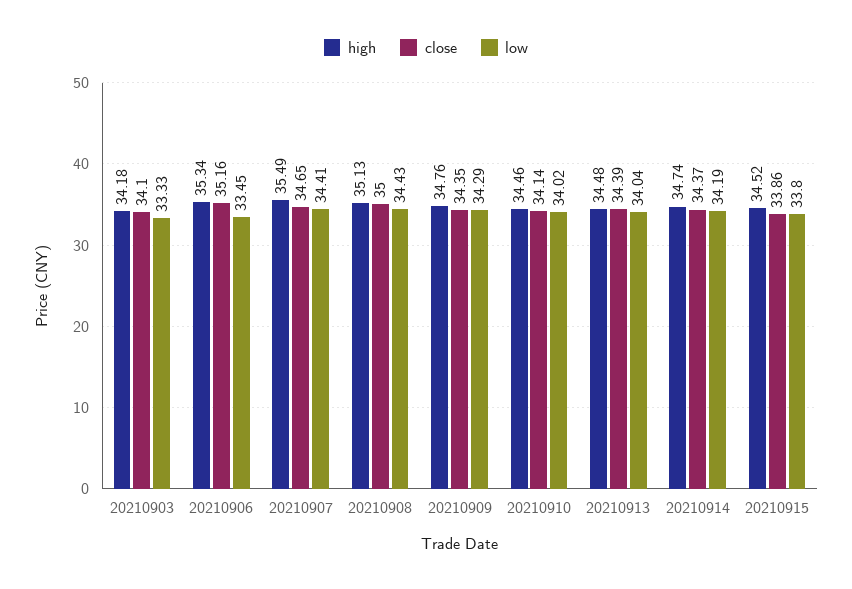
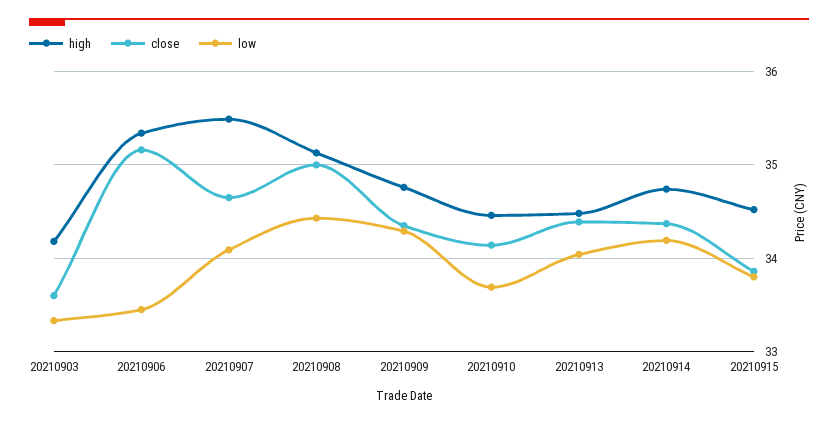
  {
    "high": {
      "20210903": 34.18,
      "20210906": 35.34,
      "20210907": 35.49,
      "20210908": 35.13,
      "20210909": 34.76,
      "20210910": 34.46,
      "20210913": 34.48,
      "20210914": 34.74,
      "20210915": 34.52
    },
    "close": {
-     "20210903": 34.1,
+     "20210903": 33.6,
      "20210906": 35.16,
      "20210907": 34.65,
      "20210908": 35,
      "20210909": 34.35,
      "20210910": 34.14,
      "20210913": 34.39,
      "20210914": 34.37,
      "20210915": 33.86
    },
    "low": {
      "20210903": 33.33,
      "20210906": 33.45,
-     "20210907": 34.41,
+     "20210907": 34.1,
      "20210908": 34.43,
      "20210909": 34.29,
-     "20210910": 34.02,
+     "20210910": 33.7,
      "20210913": 34.04,
      "20210914": 34.19,
      "20210915": 33.8
    }
  }

